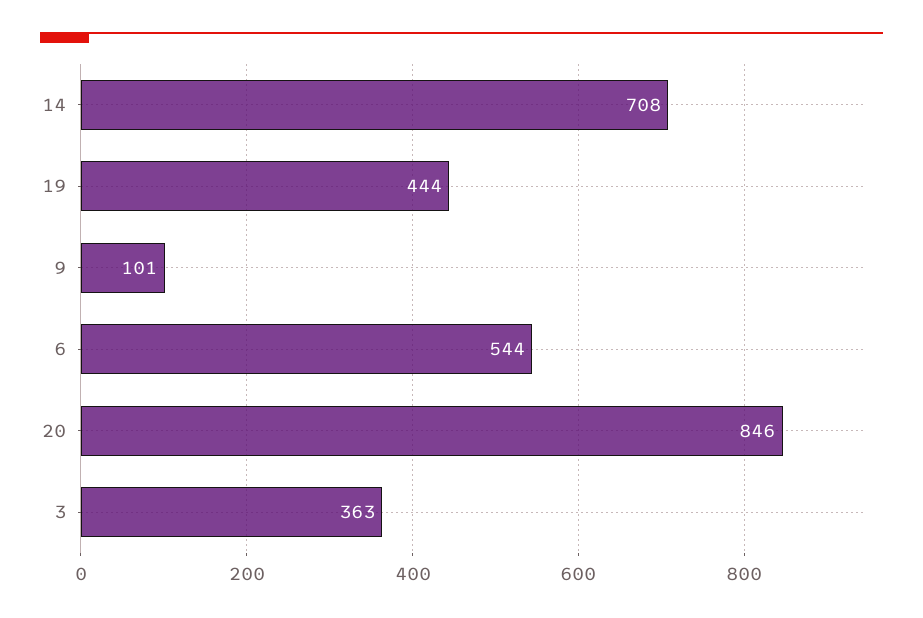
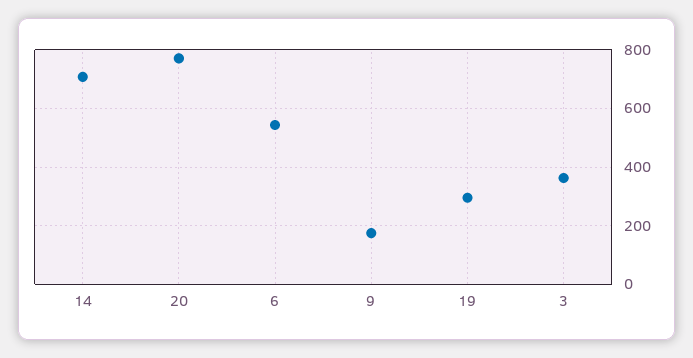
  {
    "14": 708,
-   "19": 444,
+   "19": 300,
-   "9": 101,
+   "9": 175,
    "6": 544,
-   "20": 846,
+   "20": 775,
    "3": 363
  }

